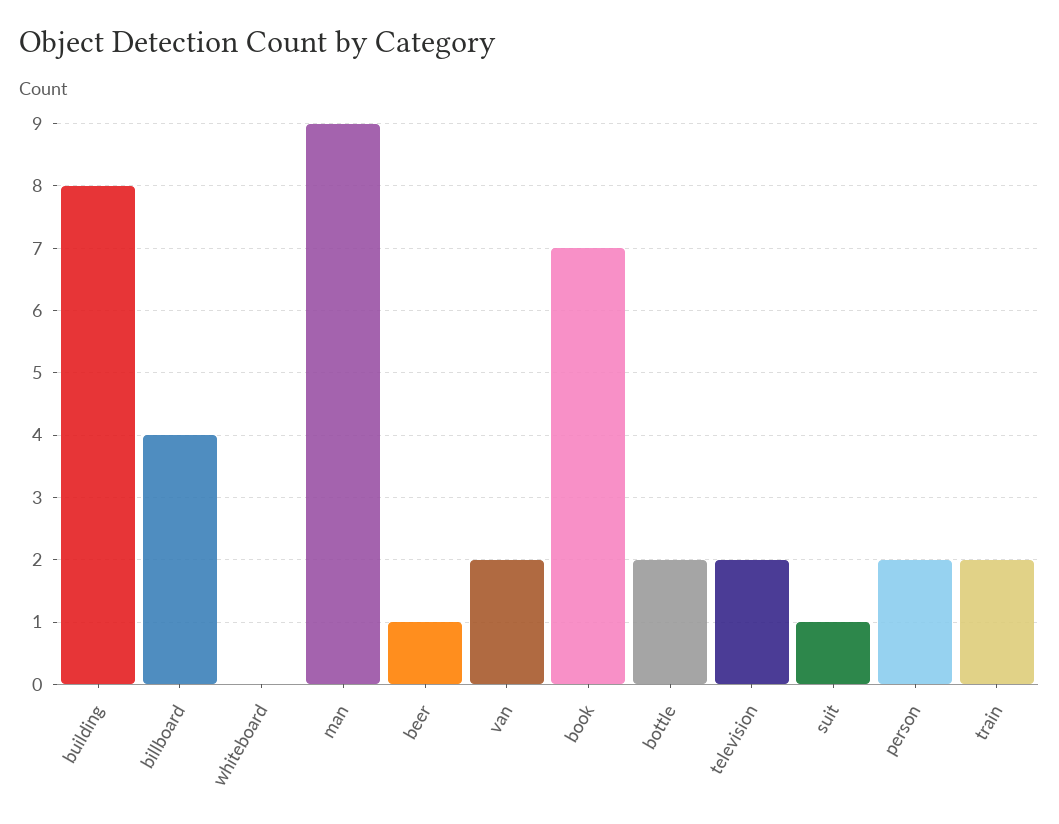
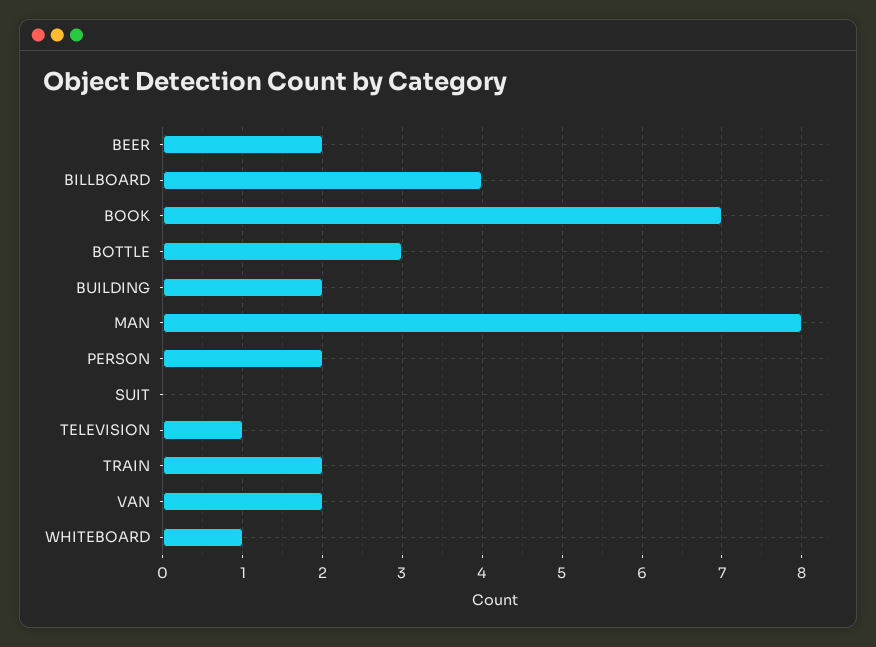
  {
-   "building": 8,
+   "building": 2,
    "billboard": 4,
-   "whiteboard": 0,
+   "whiteboard": 1,
-   "man": 9,
+   "man": 8,
-   "beer": 1,
+   "beer": 2,
    "van": 2,
    "book": 7,
-   "bottle": 2,
+   "bottle": 3,
-   "television": 2,
+   "television": 1,
-   "suit": 1,
+   "suit": 0,
    "person": 2,
    "train": 2
  }

